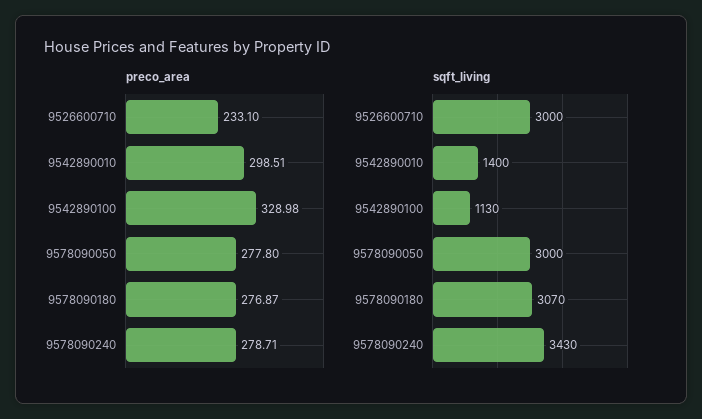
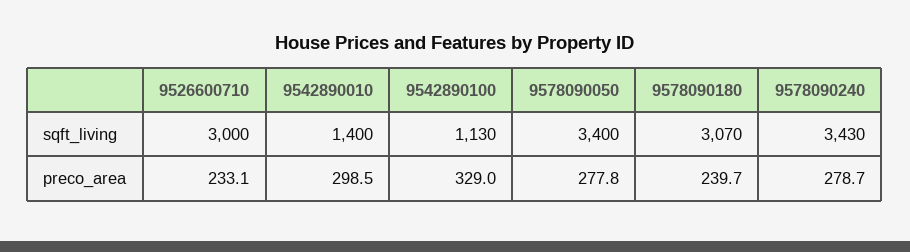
  {
    "preco_area": {
      "9526600710": 233.1,
      "9542890010": 298.51,
      "9542890100": 328.98,
      "9578090050": 277.8,
-     "9578090180": 276.87,
+     "9578090180": 239.7,
      "9578090240": 278.71
    },
    "sqft_living": {
      "9526600710": 3000,
      "9542890010": 1400,
      "9542890100": 1130,
-     "9578090050": 3000,
+     "9578090050": 3400,
      "9578090180": 3070,
      "9578090240": 3430
    }
  }

